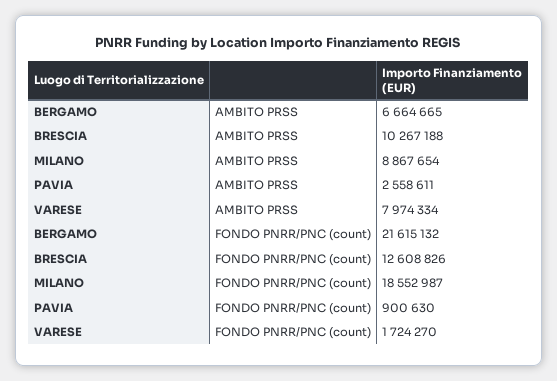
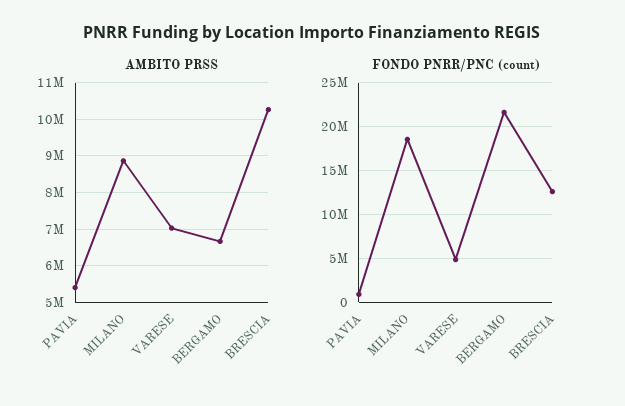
  {
    "AMBITO PRSS": {
      "BERGAMO": 6664665,
      "BRESCIA": 10267188,
      "MILANO": 8867654,
-     "PAVIA": 2558611,
+     "PAVIA": 5400000,
-     "VARESE": 7974334
+     "VARESE": 7000000
    },
    "FONDO PNRR/PNC (count)": {
      "BERGAMO": 21615132,
      "BRESCIA": 12608826,
      "MILANO": 18552987,
      "PAVIA": 900630,
-     "VARESE": 1724270
+     "VARESE": 5000000
    }
  }

